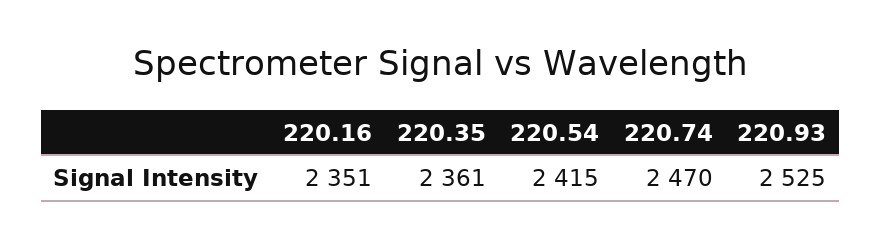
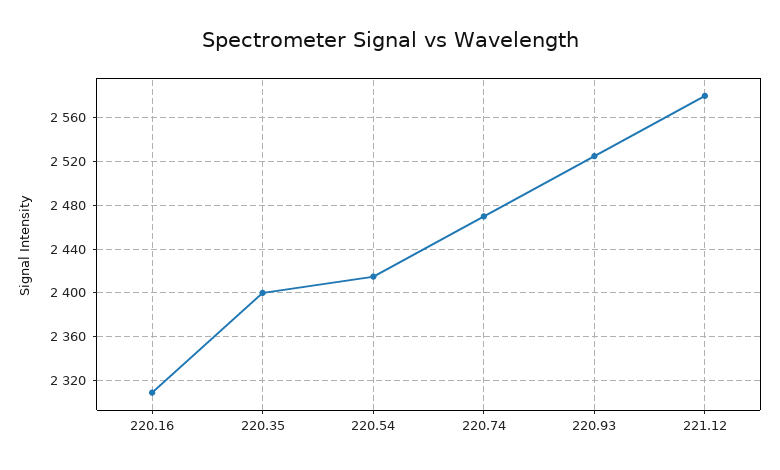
  {
-   "220.16": 2351,
+   "220.16": 2310,
-   "220.35": 2361,
+   "220.35": 2400,
    "220.54": 2415,
    "220.74": 2470,
-   "220.93": 2525
+   "220.93": 2525,
+   "221.12": 2580
  }

